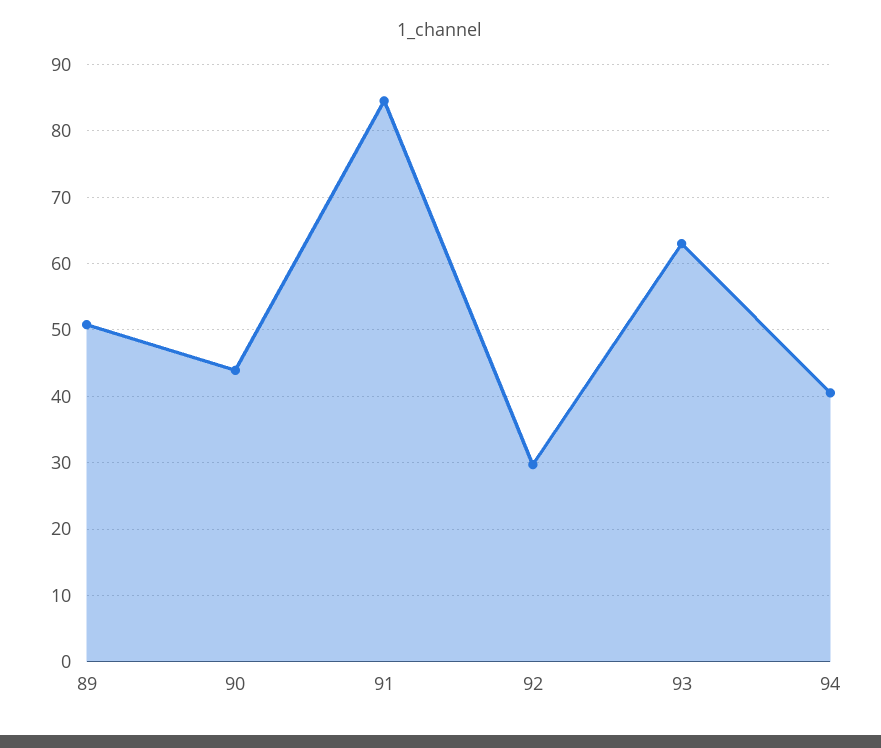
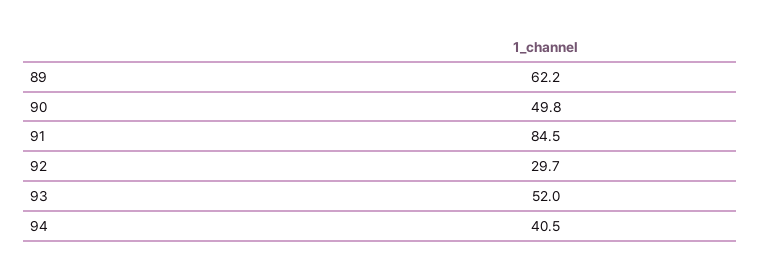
  {
-   "89": 51,
+   "89": 62.2,
-   "90": 44,
+   "90": 49.8,
    "91": 84.5,
    "92": 29.7,
-   "93": 63,
+   "93": 52,
    "94": 40.5
  }

